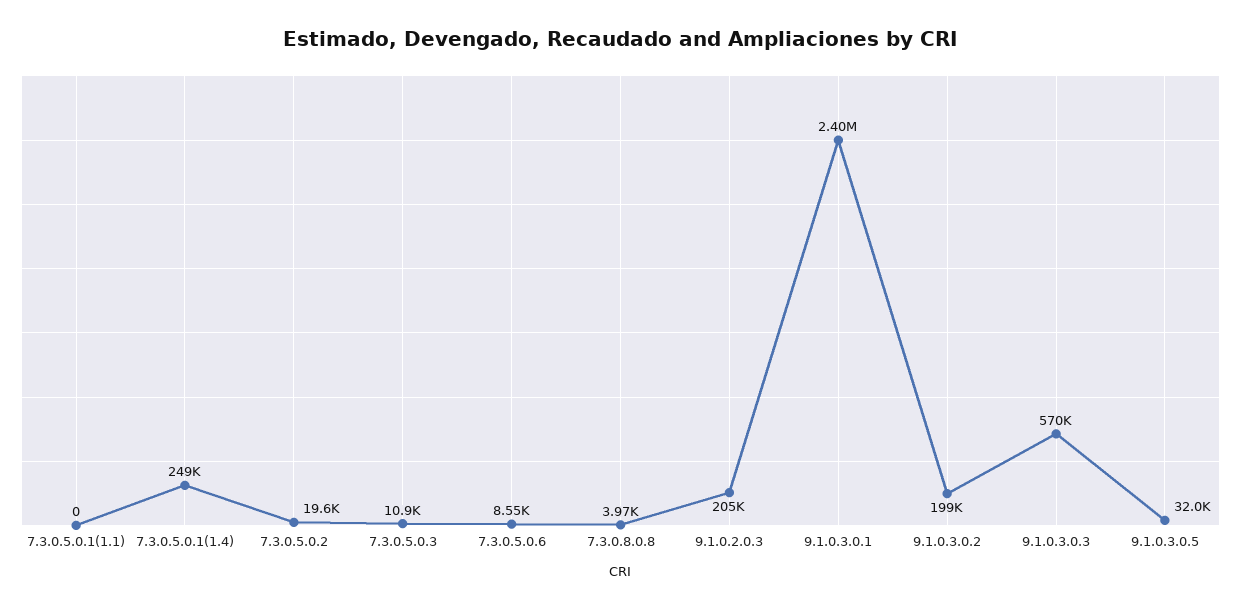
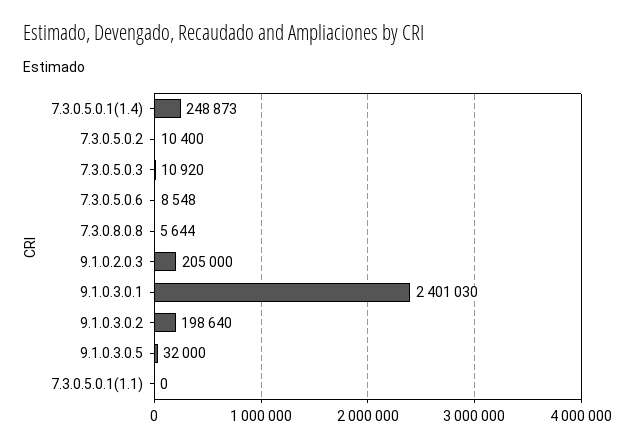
  {
    "7.3.0.5.0.1(1.1)": 0,
    "7.3.0.5.0.1(1.4)": 248873,
-   "7.3.0.5.0.2": 19600,
+   "7.3.0.5.0.2": 10400,
    "7.3.0.5.0.3": 10920,
    "7.3.0.5.0.6": 8548,
-   "7.3.0.8.0.8": 3970,
+   "7.3.0.8.0.8": 5644,
    "9.1.0.2.0.3": 205000,
    "9.1.0.3.0.1": 2401030,
    "9.1.0.3.0.2": 198640,
-   "9.1.0.3.0.3": 570000,
    "9.1.0.3.0.5": 32000
  }

